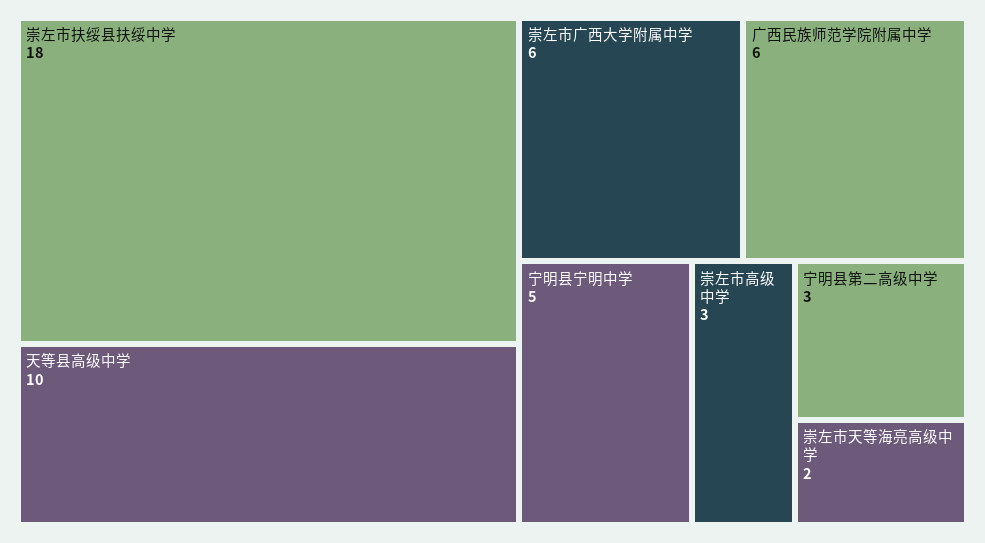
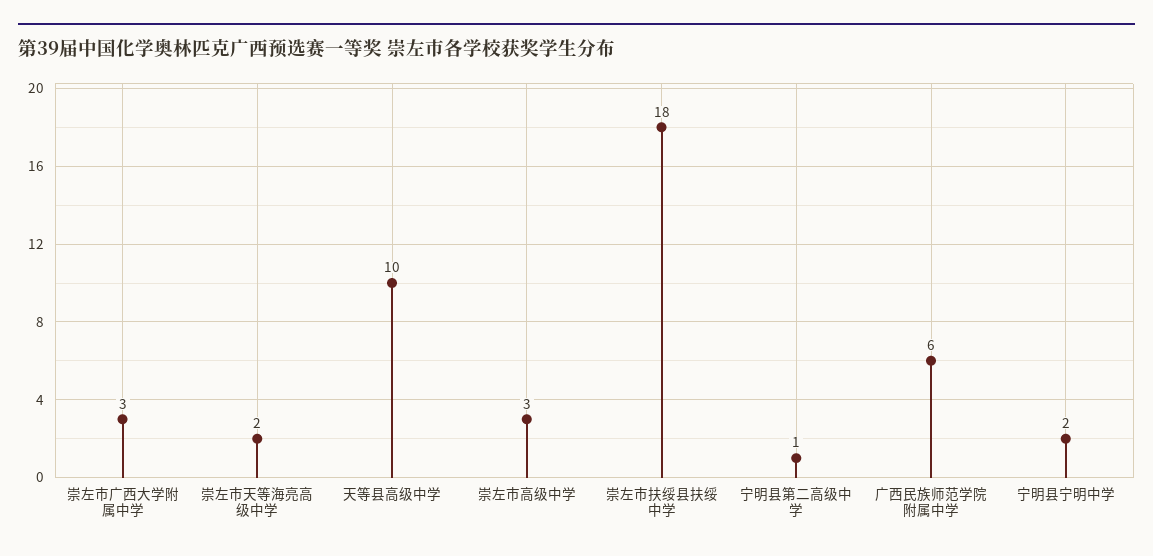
  {
    "崇左市扶绥县扶绥中学": 18,
    "天等县高级中学": 10,
-   "崇左市广西大学附属中学": 6,
+   "崇左市广西大学附属中学": 3,
    "广西民族师范学院附属中学": 6,
-   "宁明县宁明中学": 5,
+   "宁明县宁明中学": 2,
    "崇左市高级中学": 3,
-   "宁明县第二高级中学": 3,
+   "宁明县第二高级中学": 1,
    "崇左市天等海亮高级中学": 2
  }

